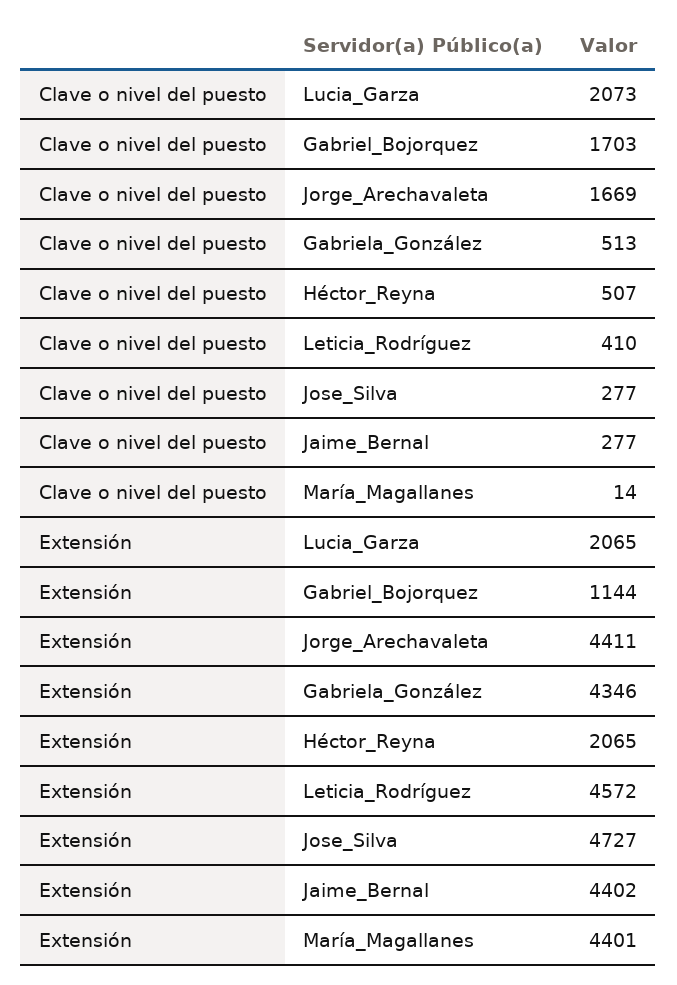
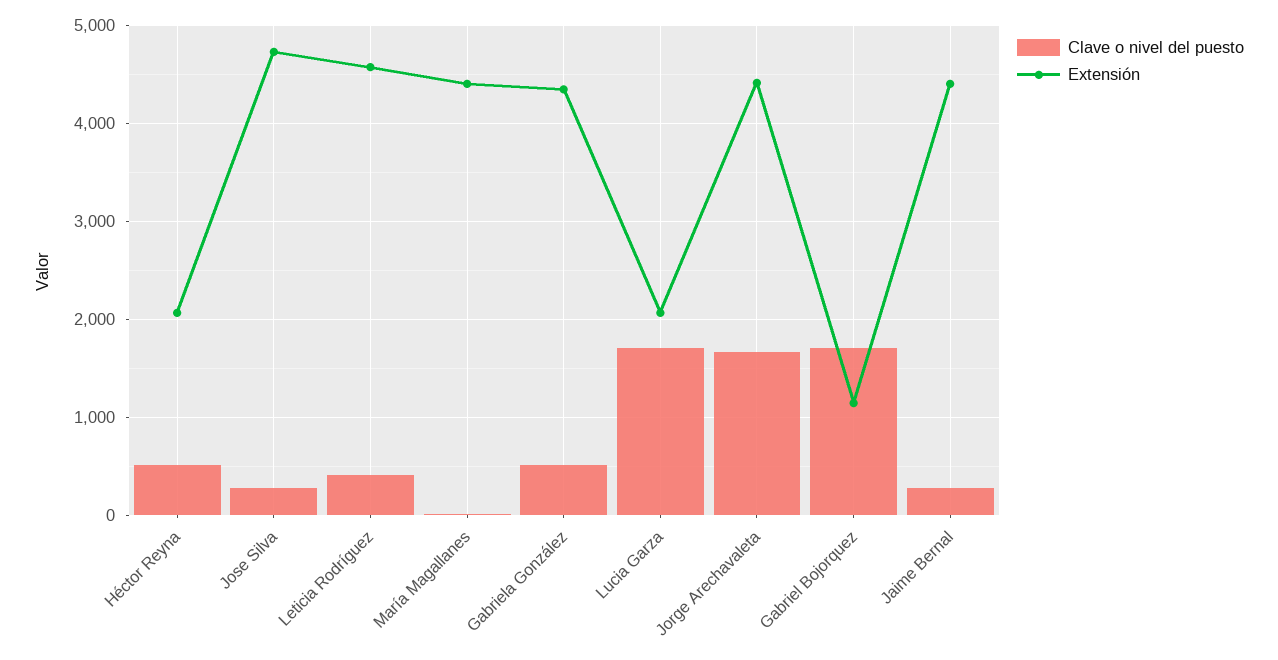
  {
    "Clave o nivel del puesto": {
-     "Lucia_Garza": 2073,
+     "Lucia_Garza": 1700,
      "Gabriel_Bojorquez": 1703,
      "Jorge_Arechavaleta": 1669,
      "Gabriela_González": 513,
      "Héctor_Reyna": 507,
      "Leticia_Rodríguez": 410,
      "Jose_Silva": 277,
      "Jaime_Bernal": 277,
      "María_Magallanes": 14
    },
    "Extensión": {
      "Lucia_Garza": 2065,
      "Gabriel_Bojorquez": 1144,
      "Jorge_Arechavaleta": 4411,
      "Gabriela_González": 4346,
      "Héctor_Reyna": 2065,
      "Leticia_Rodríguez": 4572,
      "Jose_Silva": 4727,
      "Jaime_Bernal": 4402,
      "María_Magallanes": 4401
    }
  }

